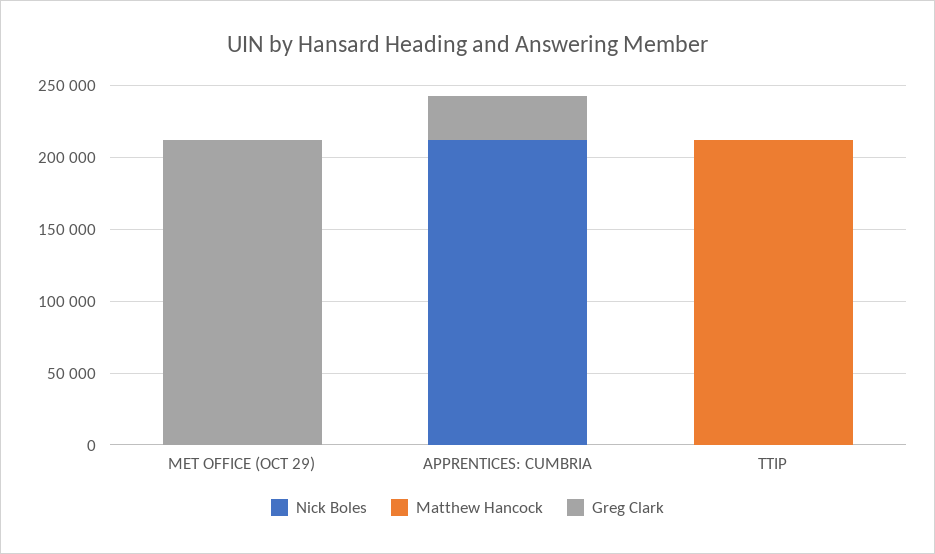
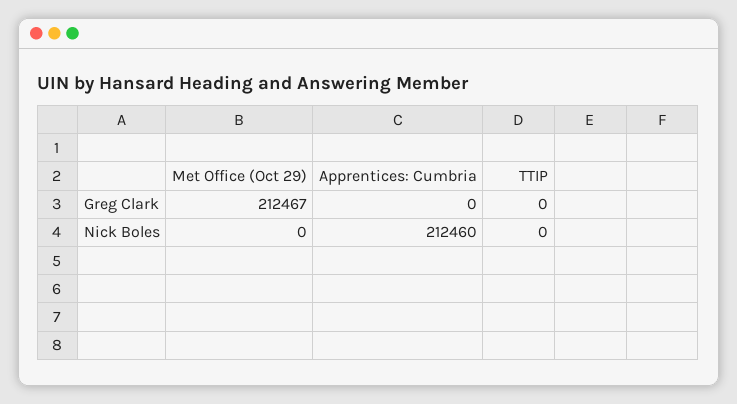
  {
    "Nick Boles": {
      "MET OFFICE (OCT 29)": 0,
      "APPRENTICES: CUMBRIA": 212460,
      "TTIP": 0
    },
-   "Matthew Hancock": {
-     "MET OFFICE (OCT 29)": 0,
-     "APPRENTICES: CUMBRIA": 0,
-     "TTIP": 210000
-   },
    "Greg Clark": {
      "MET OFFICE (OCT 29)": 212467,
-     "APPRENTICES: CUMBRIA": 30000,
+     "APPRENTICES: CUMBRIA": 0,
      "TTIP": 0
    }
  }

